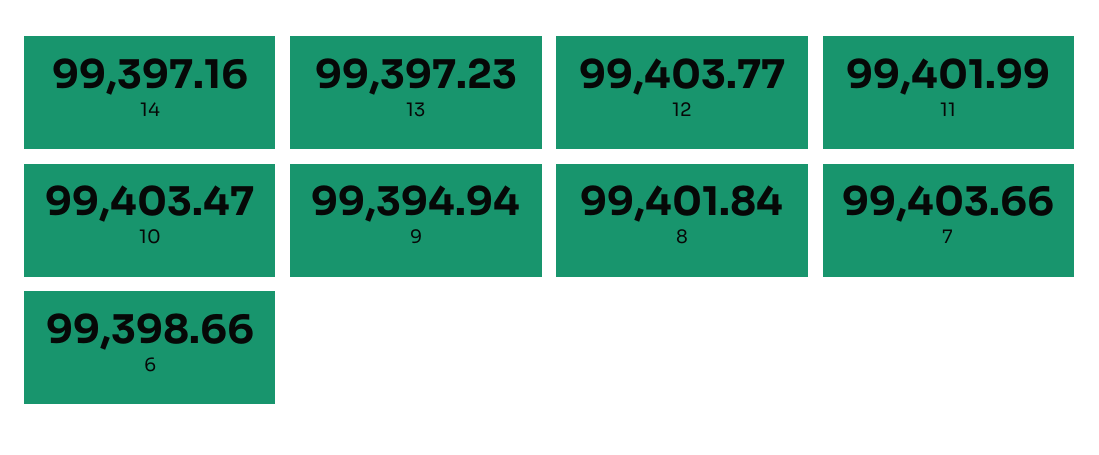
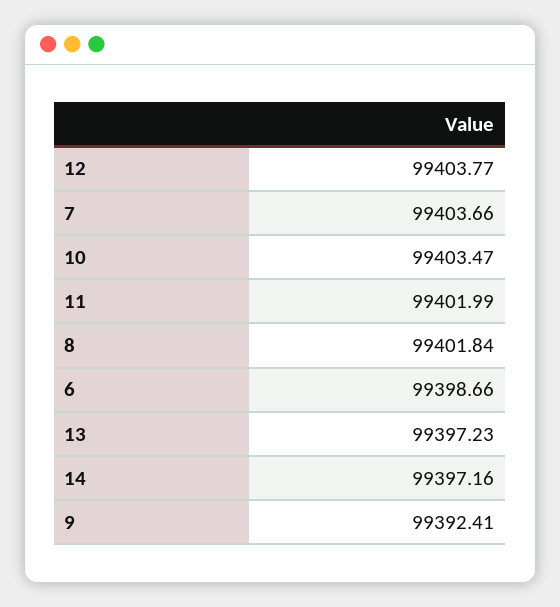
  {
    "14": 99397.16,
    "13": 99397.23,
    "12": 99403.77,
    "11": 99401.99,
    "10": 99403.47,
-   "9": 99394.94,
+   "9": 99392.41,
    "8": 99401.84,
    "7": 99403.66,
    "6": 99398.66
  }

